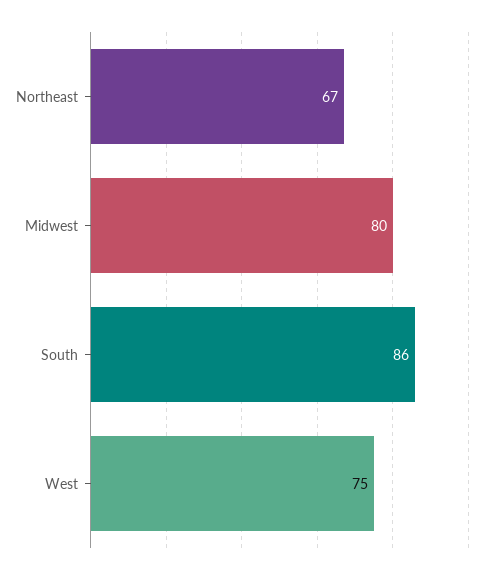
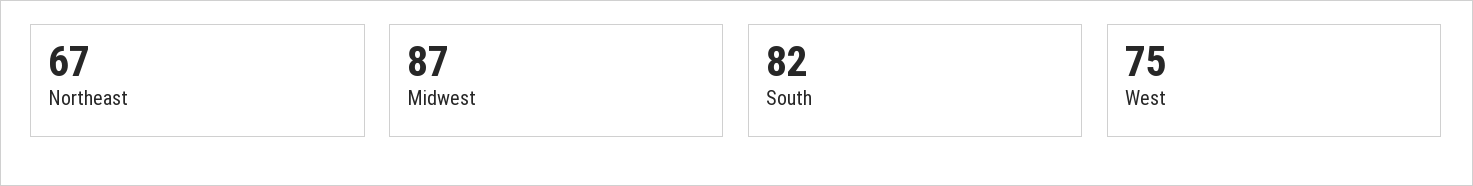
  {
    "Northeast": 67,
-   "Midwest": 80,
+   "Midwest": 87,
-   "South": 86,
+   "South": 82,
    "West": 75
  }

